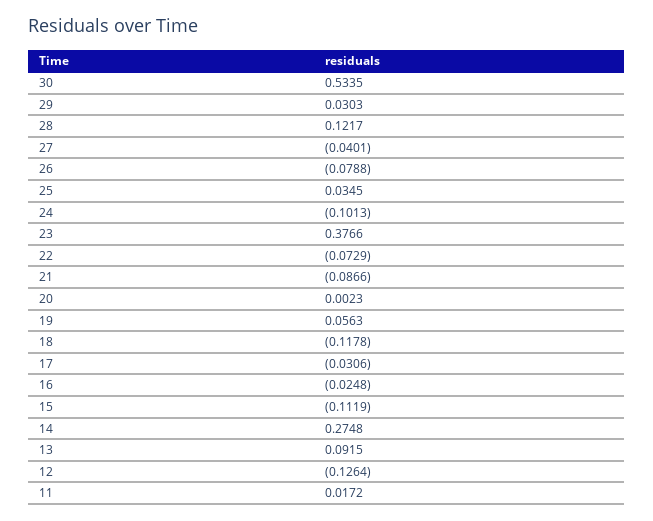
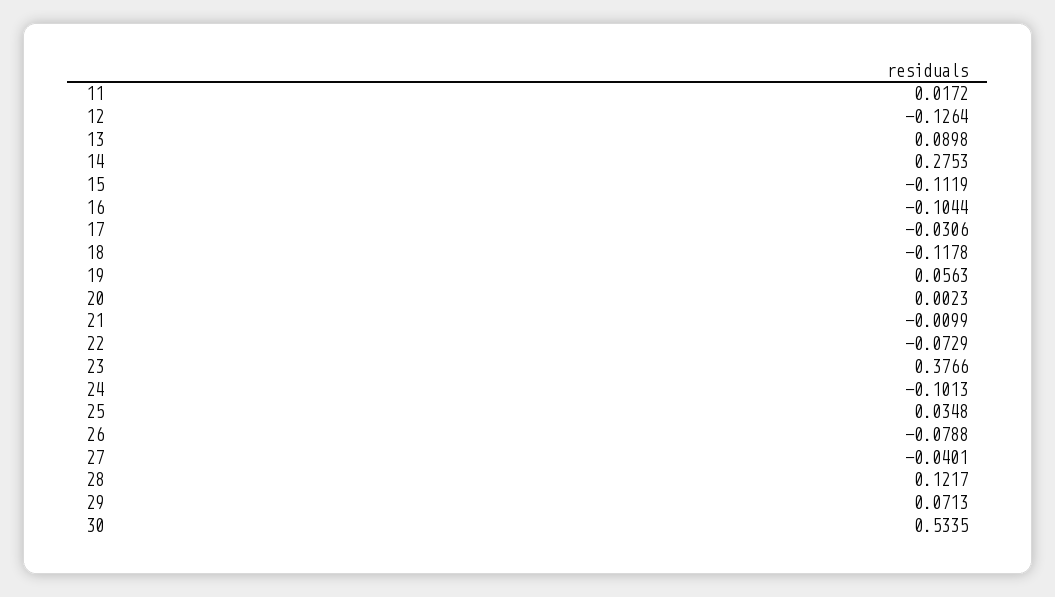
  {
    "30": 0.5335,
-   "29": 0.0303,
+   "29": 0.0713,
    "28": 0.1217,
    "27": -0.0401,
    "26": -0.0788,
-   "25": 0.0345,
+   "25": 0.0348,
    "24": -0.1013,
    "23": 0.3766,
    "22": -0.0729,
-   "21": -0.0866,
+   "21": -0.0099,
    "20": 0.0023,
    "19": 0.0563,
    "18": -0.1178,
    "17": -0.0306,
-   "16": -0.0248,
+   "16": -0.1044,
    "15": -0.1119,
-   "14": 0.2748,
+   "14": 0.2753,
-   "13": 0.0915,
+   "13": 0.0898,
    "12": -0.1264,
    "11": 0.0172
  }

